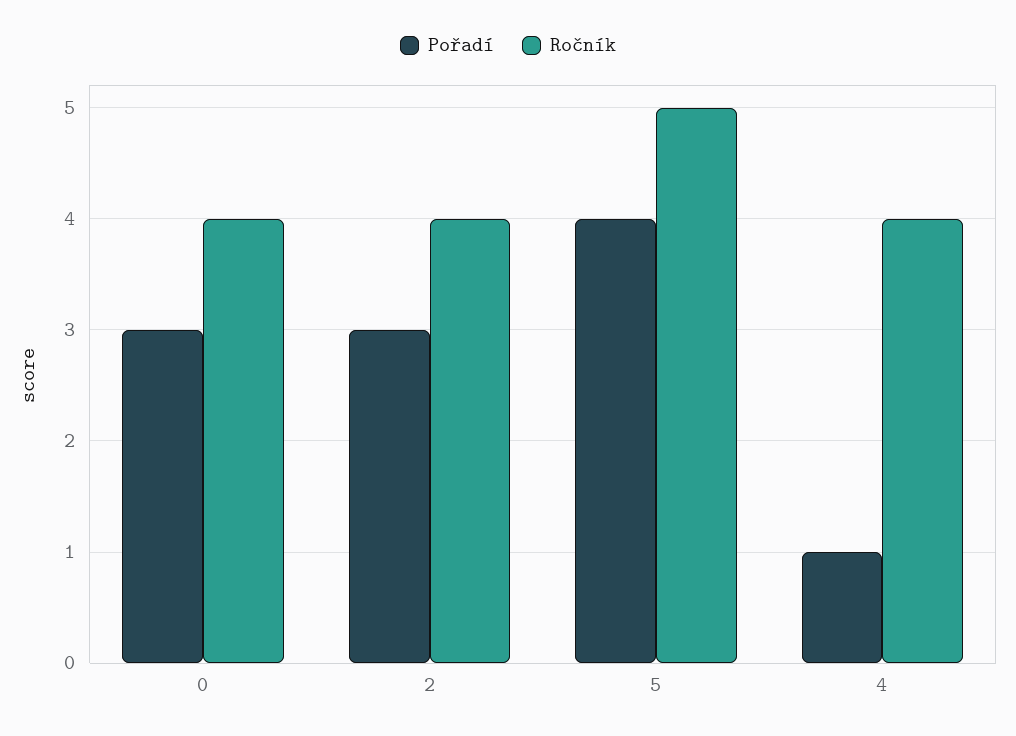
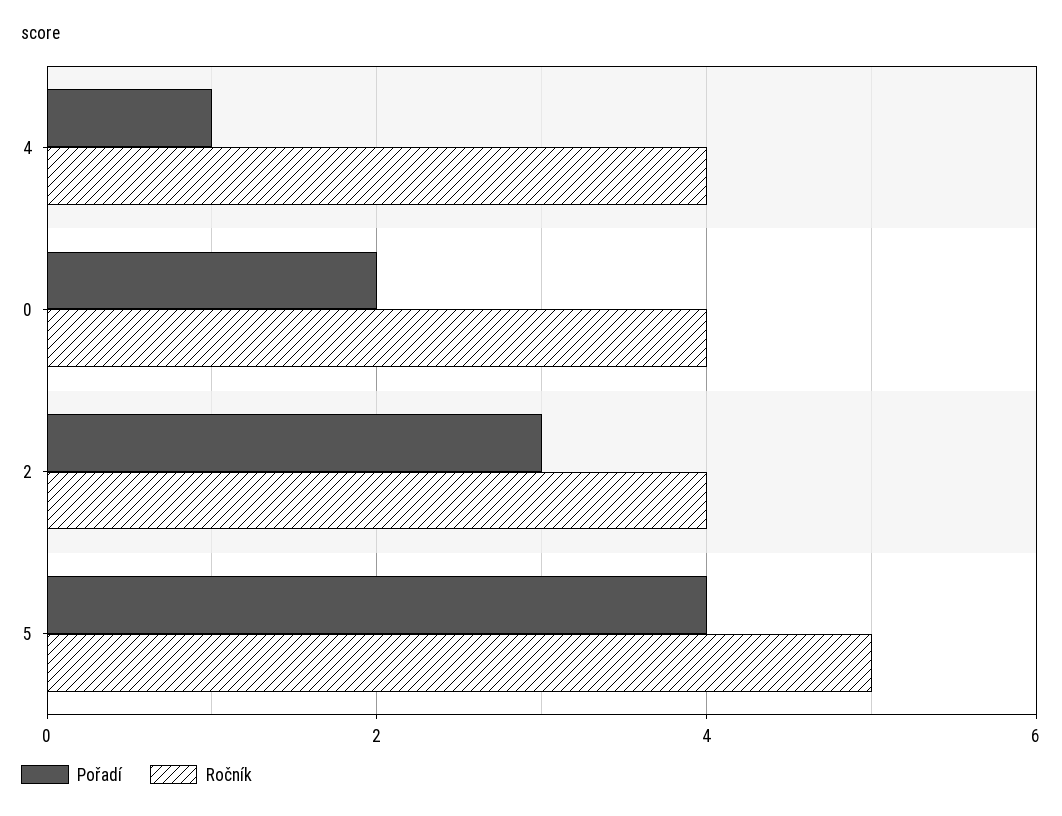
  {
    "Pořadí": {
-     "0": 3,
+     "0": 2,
      "2": 3,
      "5": 4,
      "4": 1
    },
    "Ročník": {
      "0": 4,
      "2": 4,
      "5": 5,
      "4": 4
    }
  }

